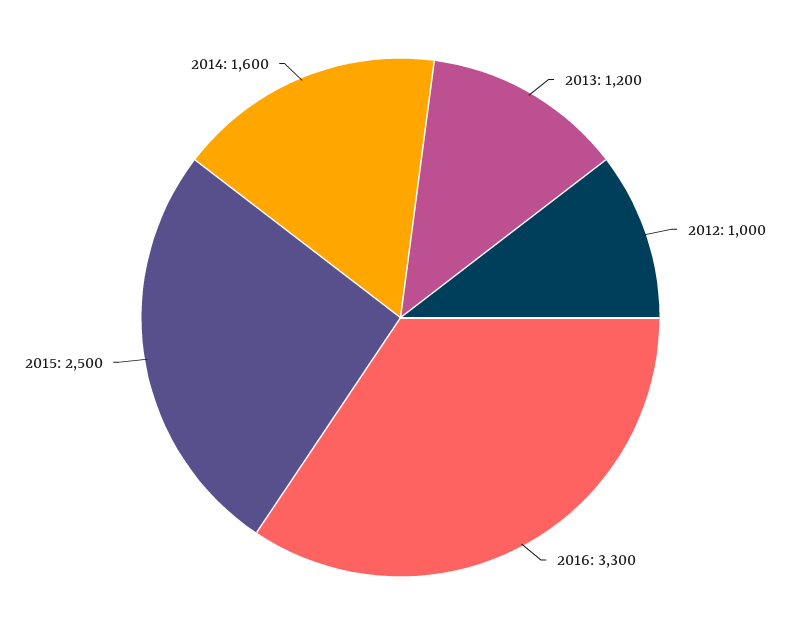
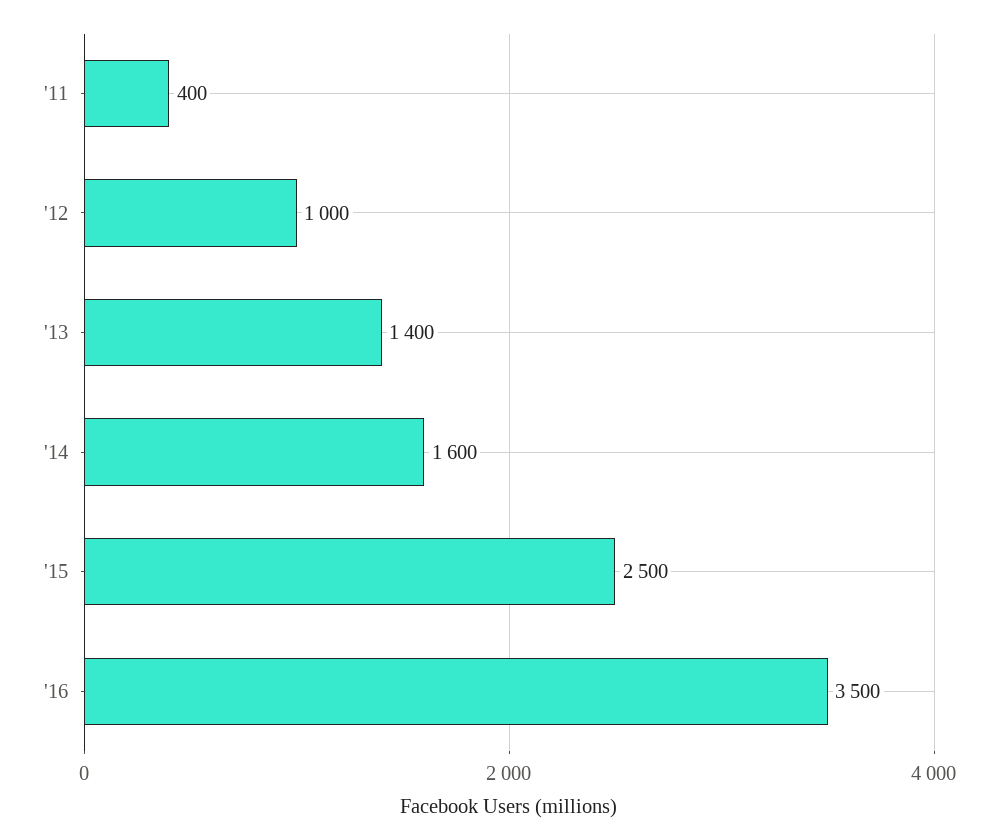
  {
-   "2013": 1200,
+   "2013": 1400,
    "2012": 1000,
-   "2016": 3300,
+   "2016": 3500,
    "2015": 2500,
-   "2014": 1600
+   "2014": 1600,
+   "'11": 400
  }

